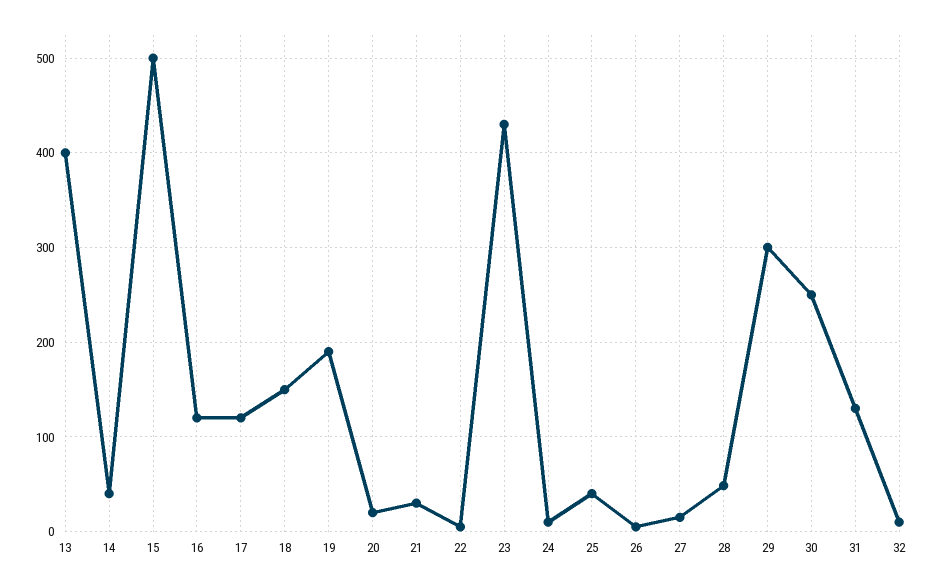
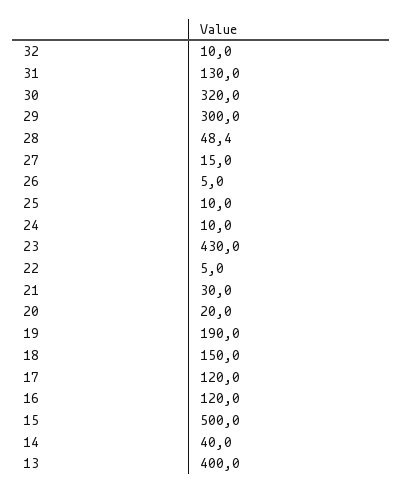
  {
    "13": 400,
    "14": 40,
    "15": 500,
    "16": 120,
    "17": 120,
    "18": 150,
    "19": 190,
    "20": 20,
    "21": 30,
    "22": 5,
    "23": 430,
    "24": 10,
-   "25": 40,
+   "25": 10,
    "26": 5,
    "27": 15,
    "28": 48.4,
    "29": 300,
-   "30": 250,
+   "30": 320,
    "31": 130,
    "32": 10
  }

